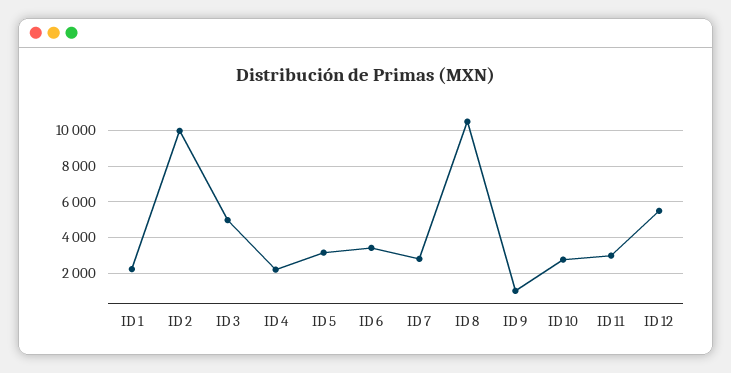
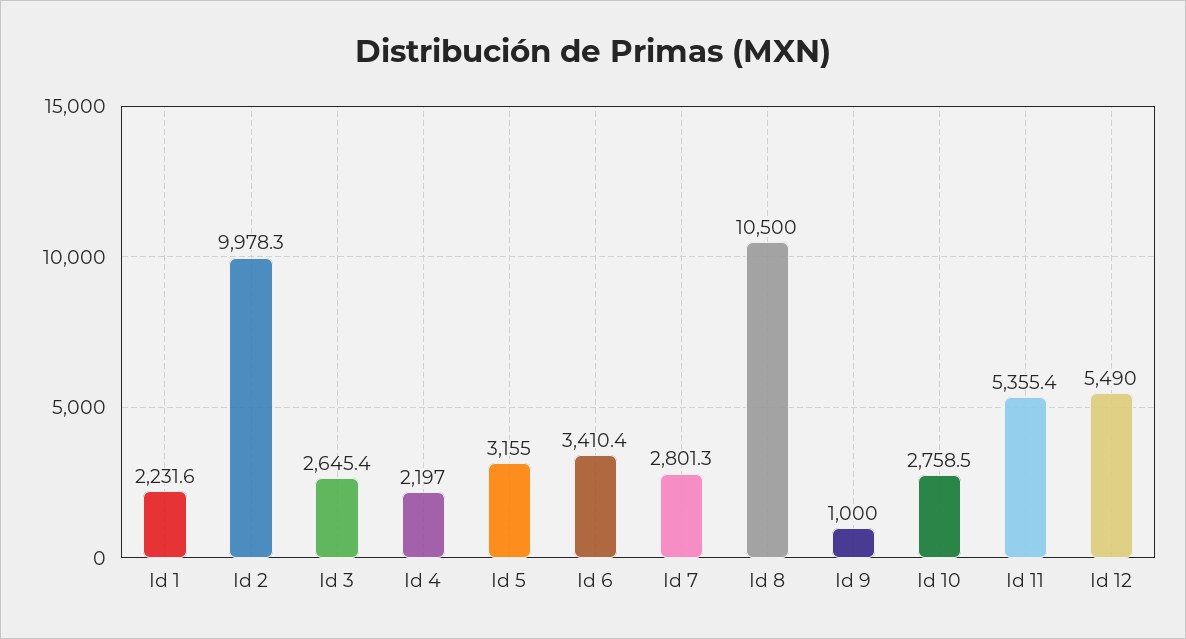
  {
    "ID 1": 2231.6,
    "ID 2": 9978.3,
-   "ID 3": 5000,
+   "ID 3": 2645.4,
    "ID 4": 2197,
    "ID 5": 3155,
    "ID 6": 3410.4,
    "ID 7": 2801.3,
    "ID 8": 10500,
    "ID 9": 1000,
    "ID 10": 2758.5,
-   "ID 11": 3000,
+   "ID 11": 5355.4,
    "ID 12": 5490
  }

